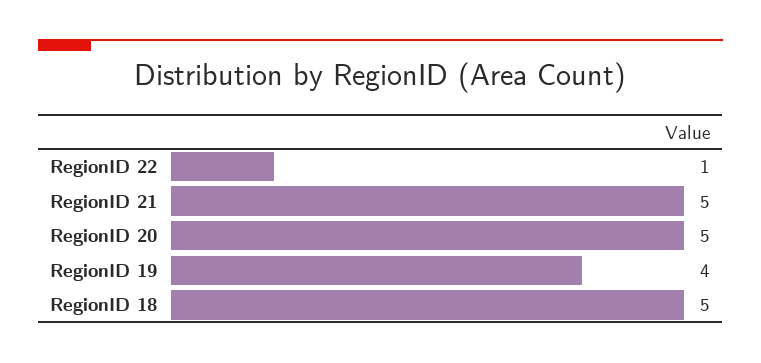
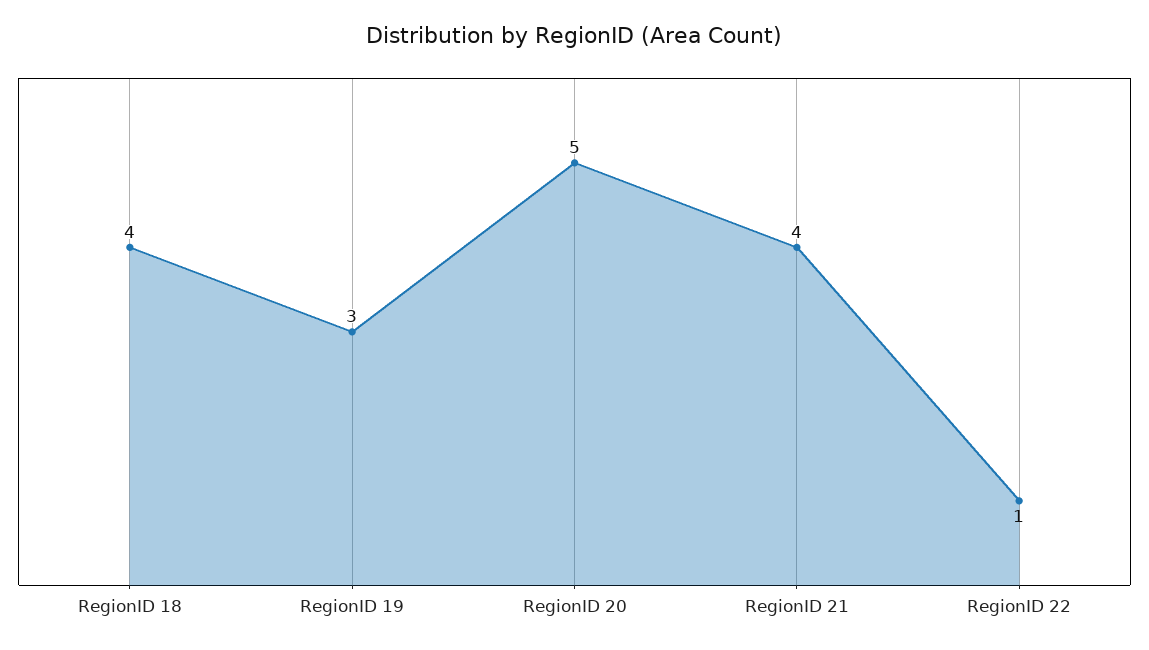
  {
    "RegionID 22": 1,
-   "RegionID 21": 5,
+   "RegionID 21": 4,
    "RegionID 20": 5,
-   "RegionID 19": 4,
+   "RegionID 19": 3,
-   "RegionID 18": 5
+   "RegionID 18": 4
  }

